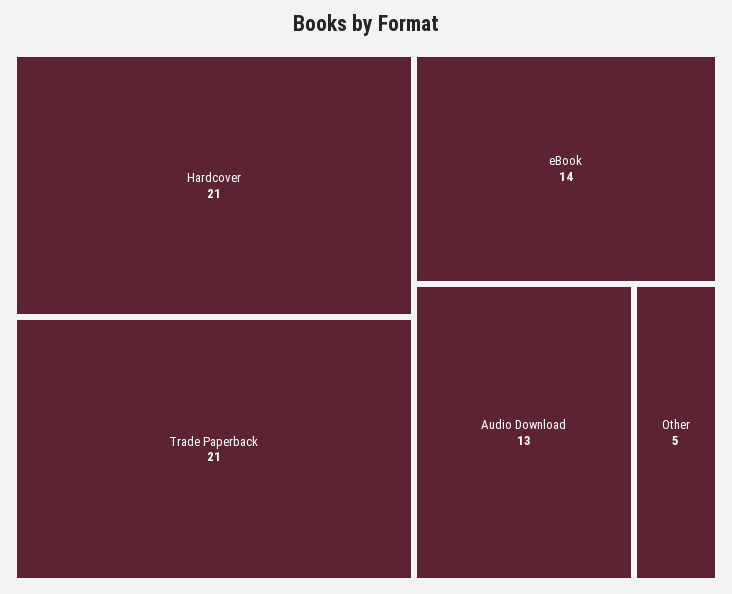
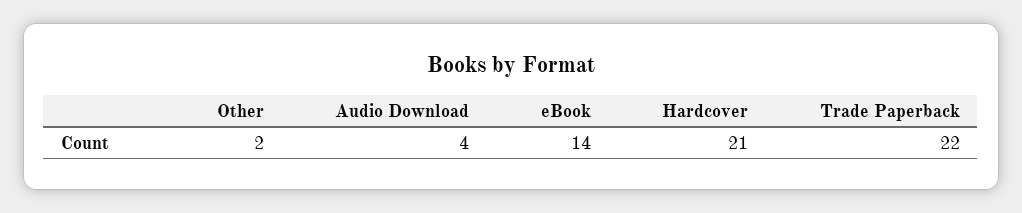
  {
    "Hardcover": 21,
-   "Trade Paperback": 21,
+   "Trade Paperback": 22,
    "eBook": 14,
-   "Audio Download": 13,
+   "Audio Download": 4,
-   "Other": 5
+   "Other": 2
  }

